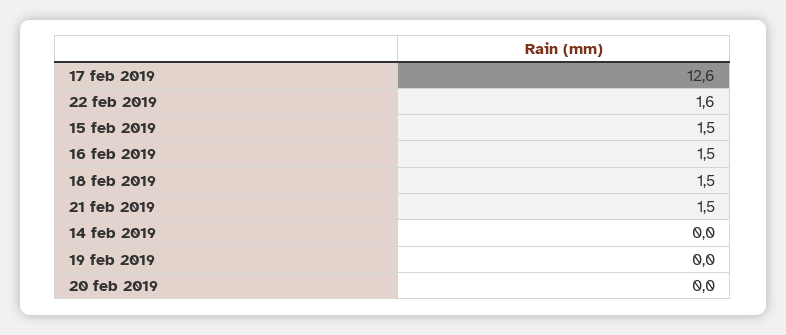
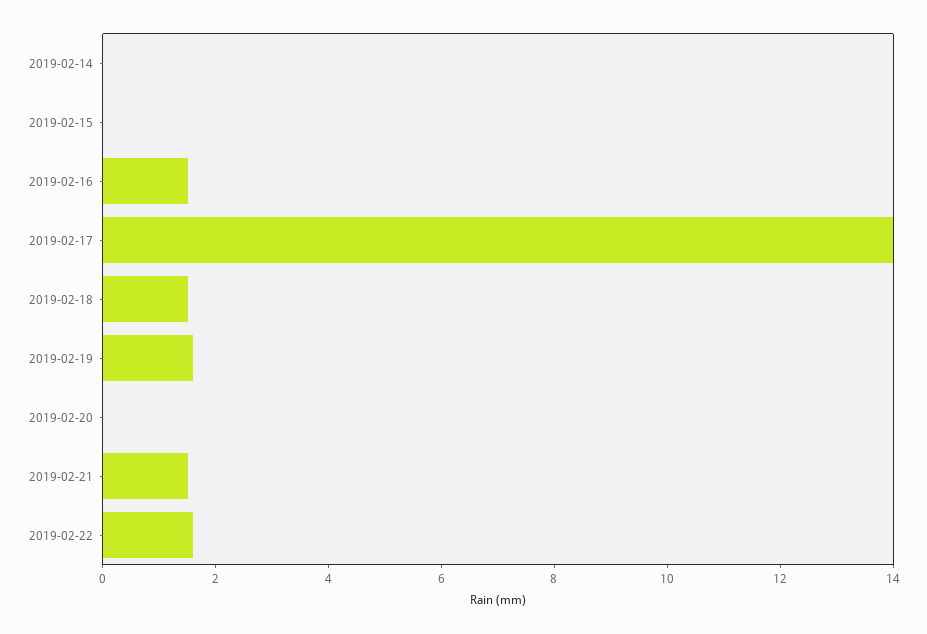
  {
-   "17 feb 2019": 12.6,
+   "17 feb 2019": 14,
    "22 feb 2019": 1.6,
-   "15 feb 2019": 1.5,
+   "15 feb 2019": 0,
    "16 feb 2019": 1.5,
    "18 feb 2019": 1.5,
    "21 feb 2019": 1.5,
    "14 feb 2019": 0,
-   "19 feb 2019": 0,
+   "19 feb 2019": 1.5,
    "20 feb 2019": 0
  }

